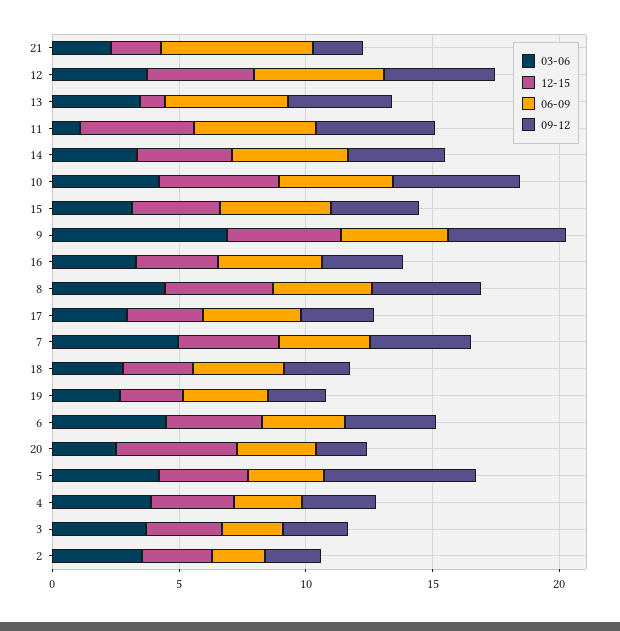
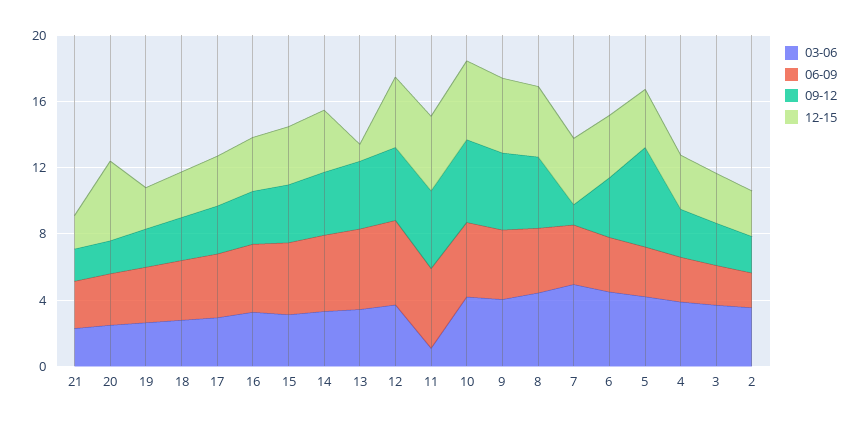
  {
    "03-06": {
      "21": 2,
      "12": 4,
      "13": 3,
      "11": 1,
      "14": 3,
      "10": 4,
      "15": 3,
-     "9": 7,
+     "9": 4,
      "16": 3,
      "8": 4,
      "17": 3,
      "7": 5,
      "18": 3,
      "19": 3,
      "6": 5,
      "20": 3,
      "5": 4,
      "4": 4,
      "3": 4,
      "2": 4
    },
    "12-15": {
      "21": 2,
      "12": 4,
      "13": 1,
      "11": 5,
      "14": 4,
      "10": 5,
      "15": 4,
      "9": 5,
      "16": 3,
      "8": 4,
      "17": 3,
      "7": 4,
      "18": 3,
      "19": 3,
      "6": 4,
      "20": 5,
      "5": 4,
      "4": 3,
      "3": 3,
      "2": 3
    },
    "06-09": {
-     "21": 6,
+     "21": 3,
      "12": 5,
      "13": 5,
      "11": 5,
      "14": 5,
      "10": 5,
      "15": 4,
      "9": 4,
      "16": 4,
      "8": 4,
      "17": 4,
      "7": 4,
      "18": 4,
      "19": 3,
      "6": 3,
      "20": 3,
      "5": 3,
      "4": 3,
      "3": 2,
      "2": 2
    },
    "09-12": {
      "21": 2,
      "12": 4,
      "13": 4,
      "11": 5,
      "14": 4,
      "10": 5,
      "15": 4,
      "9": 5,
      "16": 3,
      "8": 4,
      "17": 3,
-     "7": 4,
+     "7": 1,
      "18": 3,
      "19": 2,
      "6": 4,
      "20": 2,
      "5": 6,
      "4": 3,
      "3": 3,
      "2": 2
    }
  }

